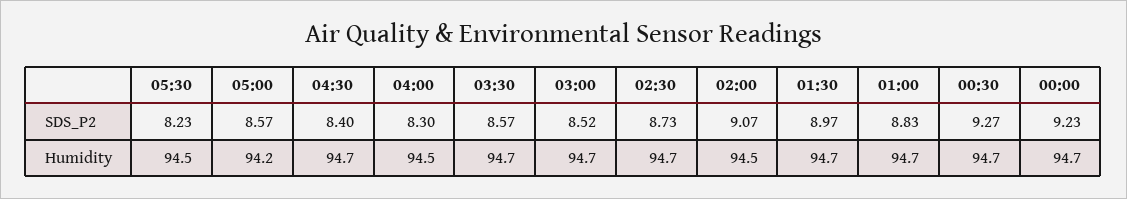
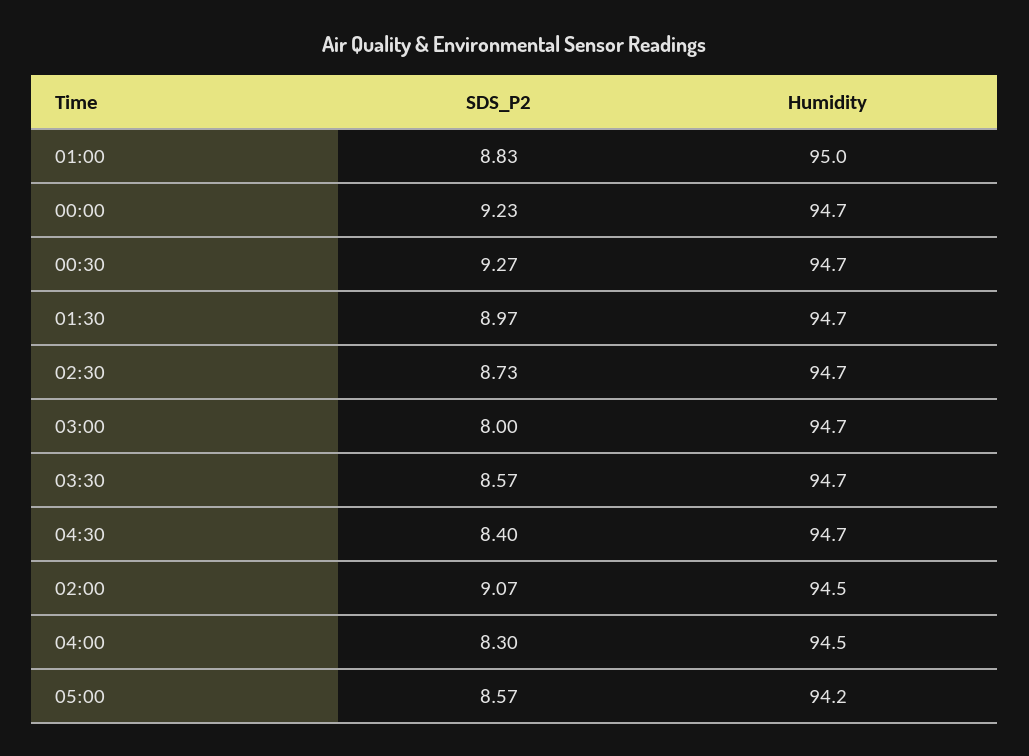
  {
-   "05:30": {
-     "SDS_P2": 8.23,
-     "Humidity": 94.5
-   },
    "05:00": {
      "SDS_P2": 8.57,
      "Humidity": 94.2
    },
    "04:30": {
      "SDS_P2": 8.4,
      "Humidity": 94.7
    },
    "04:00": {
      "SDS_P2": 8.3,
      "Humidity": 94.5
    },
    "03:30": {
      "SDS_P2": 8.57,
      "Humidity": 94.7
    },
    "03:00": {
-     "SDS_P2": 8.52,
+     "SDS_P2": 8,
      "Humidity": 94.7
    },
    "02:30": {
      "SDS_P2": 8.73,
      "Humidity": 94.7
    },
    "02:00": {
      "SDS_P2": 9.07,
      "Humidity": 94.5
    },
    "01:30": {
      "SDS_P2": 8.97,
      "Humidity": 94.7
    },
    "01:00": {
      "SDS_P2": 8.83,
-     "Humidity": 94.7
+     "Humidity": 95
    },
    "00:30": {
      "SDS_P2": 9.27,
      "Humidity": 94.7
    },
    "00:00": {
      "SDS_P2": 9.23,
      "Humidity": 94.7
    }
  }

